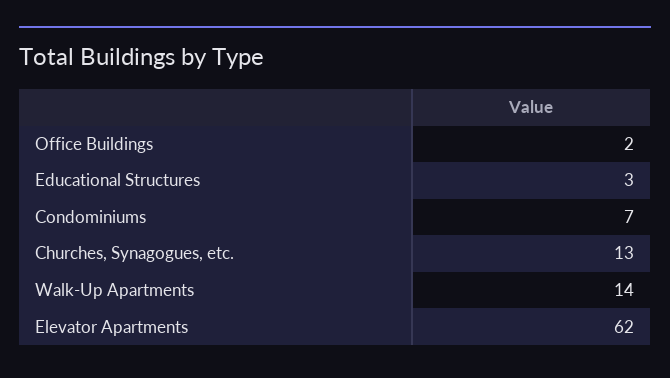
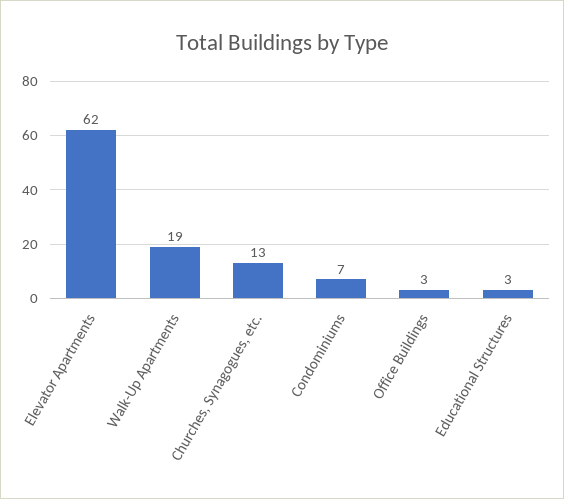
  {
-   "Office Buildings": 2,
+   "Office Buildings": 3,
    "Educational Structures": 3,
    "Condominiums": 7,
    "Churches, Synagogues, etc.": 13,
-   "Walk-Up Apartments": 14,
+   "Walk-Up Apartments": 19,
    "Elevator Apartments": 62
  }

